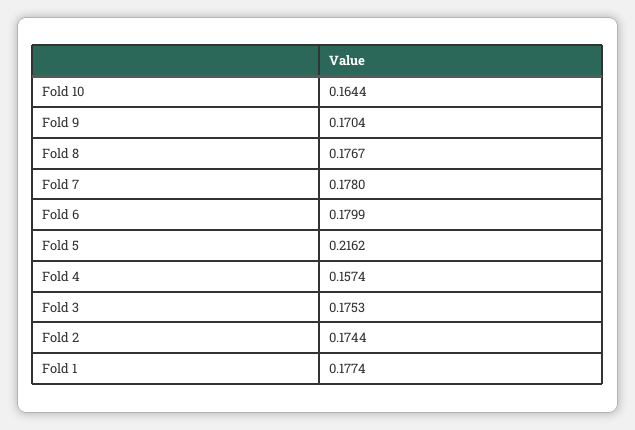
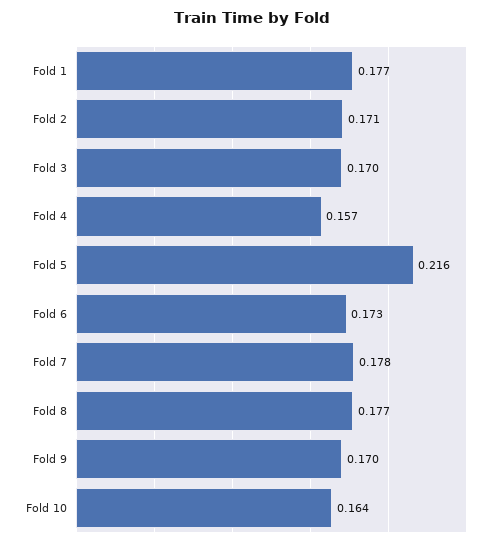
  {
    "Fold 10": 0.1644,
    "Fold 9": 0.1704,
    "Fold 8": 0.1767,
    "Fold 7": 0.178,
-   "Fold 6": 0.1799,
+   "Fold 6": 0.173,
    "Fold 5": 0.2162,
    "Fold 4": 0.1574,
-   "Fold 3": 0.1753,
+   "Fold 3": 0.17,
-   "Fold 2": 0.1744,
+   "Fold 2": 0.171,
    "Fold 1": 0.1774
  }

